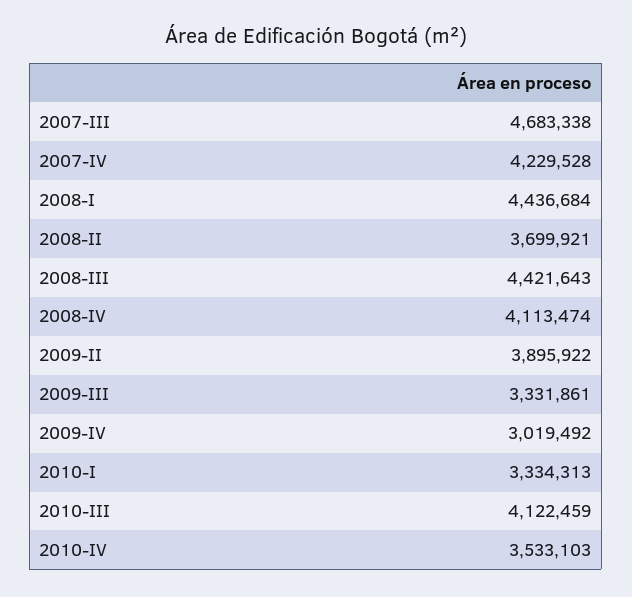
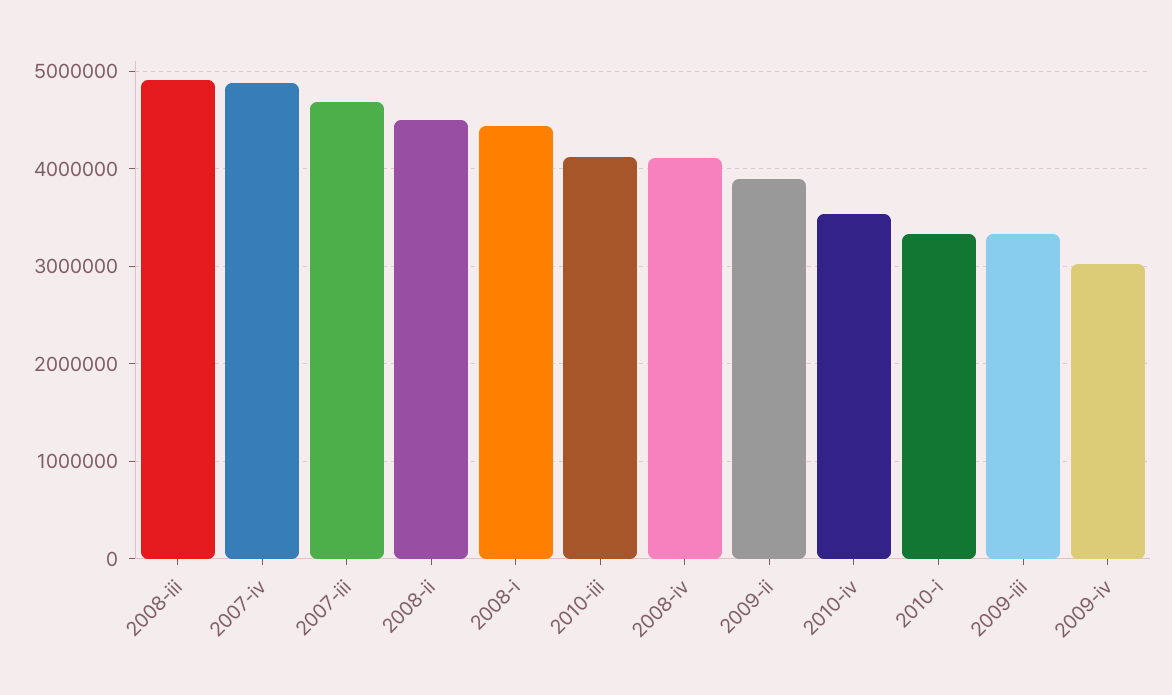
  {
    "2007-III": 4683338,
-   "2007-IV": 4229528,
+   "2007-IV": 4900000,
    "2008-I": 4436684,
-   "2008-II": 3699921,
+   "2008-II": 4500000,
-   "2008-III": 4421643,
+   "2008-III": 4900000,
    "2008-IV": 4113474,
    "2009-II": 3895922,
    "2009-III": 3331861,
    "2009-IV": 3019492,
    "2010-I": 3334313,
    "2010-III": 4122459,
    "2010-IV": 3533103
  }

